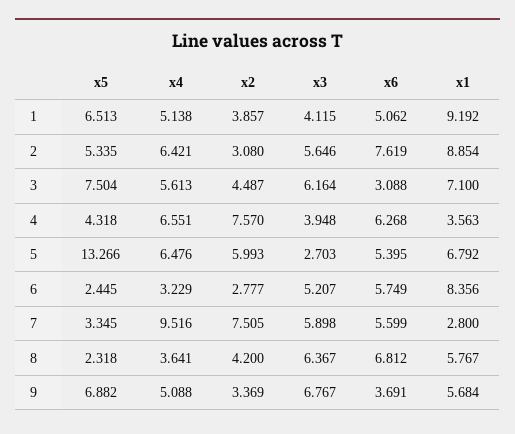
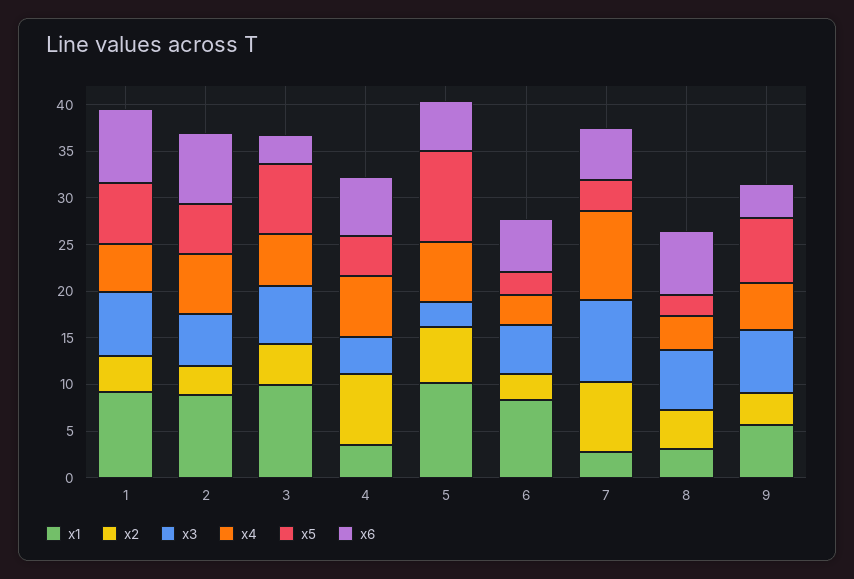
  {
    "x5": {
      "1": 6.513,
      "2": 5.335,
      "3": 7.504,
      "4": 4.318,
-     "5": 13.266,
+     "5": 10,
      "6": 2.445,
      "7": 3.345,
      "8": 2.318,
      "9": 6.882
    },
    "x4": {
      "1": 5.138,
      "2": 6.421,
      "3": 5.613,
      "4": 6.551,
      "5": 6.476,
      "6": 3.229,
      "7": 9.516,
      "8": 3.641,
      "9": 5.088
    },
    "x2": {
      "1": 3.857,
      "2": 3.08,
      "3": 4.487,
      "4": 7.57,
      "5": 5.993,
      "6": 2.777,
      "7": 7.505,
      "8": 4.2,
      "9": 3.369
    },
    "x3": {
-     "1": 4.115,
+     "1": 7,
      "2": 5.646,
      "3": 6.164,
      "4": 3.948,
      "5": 2.703,
      "6": 5.207,
-     "7": 5.898,
+     "7": 9,
      "8": 6.367,
      "9": 6.767
    },
    "x6": {
-     "1": 5.062,
+     "1": 8,
      "2": 7.619,
      "3": 3.088,
      "4": 6.268,
      "5": 5.395,
      "6": 5.749,
      "7": 5.599,
      "8": 6.812,
      "9": 3.691
    },
    "x1": {
      "1": 9.192,
      "2": 8.854,
-     "3": 7.1,
+     "3": 10,
      "4": 3.563,
-     "5": 6.792,
+     "5": 10,
      "6": 8.356,
      "7": 2.8,
-     "8": 5.767,
+     "8": 3,
      "9": 5.684
    }
  }

